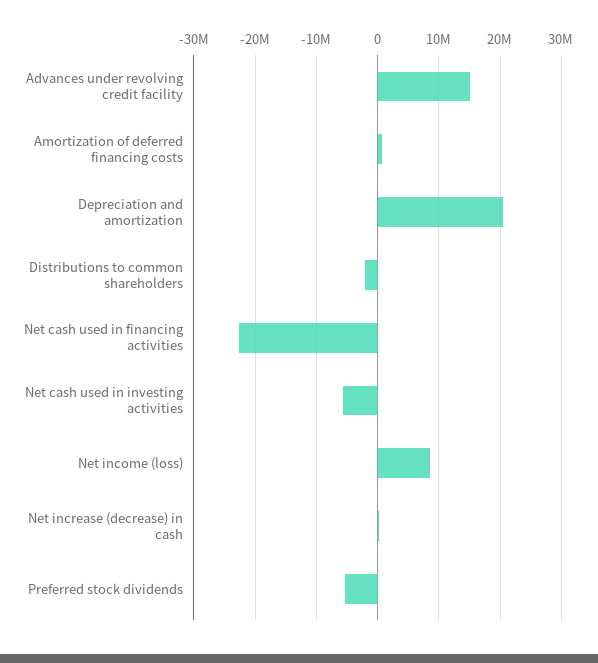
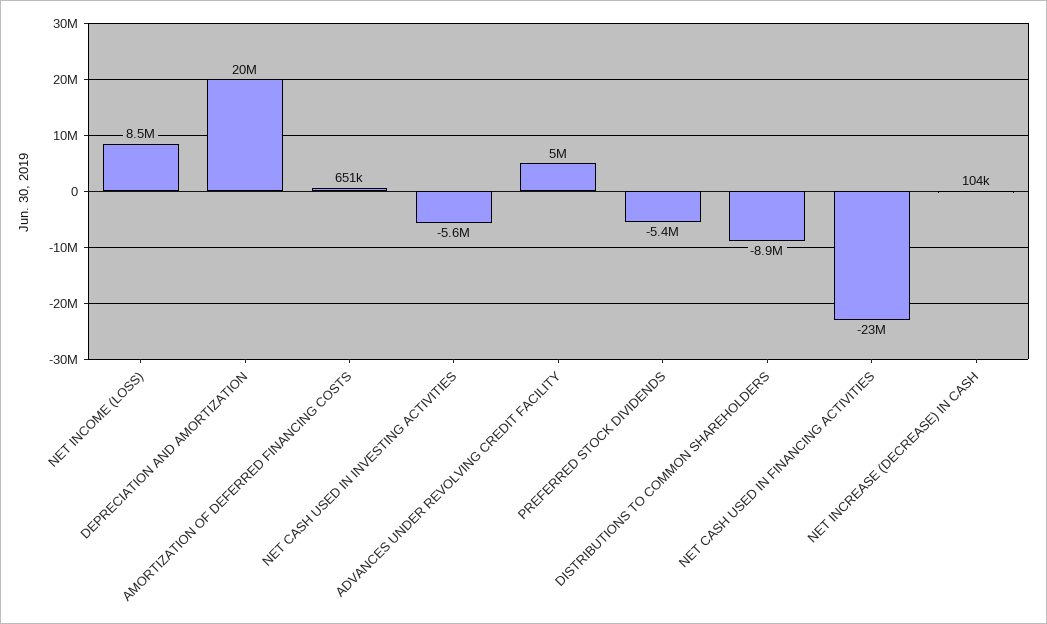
  {
-   "Advances under revolving credit facility": 15000000,
+   "Advances under revolving credit facility": 5000000,
    "Amortization of deferred financing costs": 651000,
    "Depreciation and amortization": 20000000,
-   "Distributions to common shareholders": -2000000,
+   "Distributions to common shareholders": -8900000,
    "Net cash used in financing activities": -23000000,
    "Net cash used in investing activities": -5600000,
    "Net income (loss)": 8500000,
    "Net increase (decrease) in cash": 104000,
    "Preferred stock dividends": -5400000
  }

